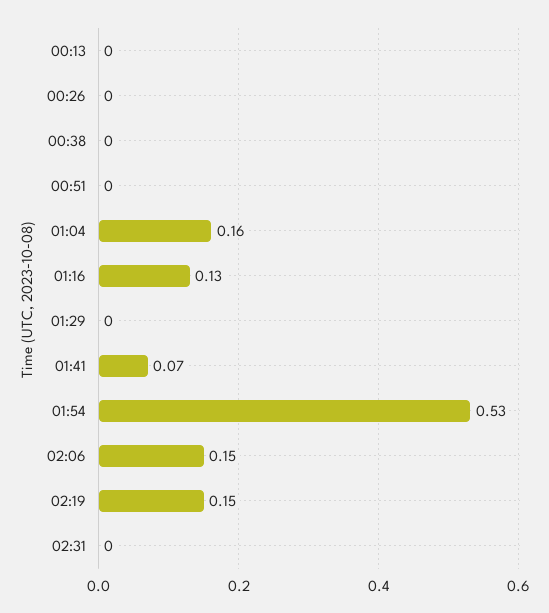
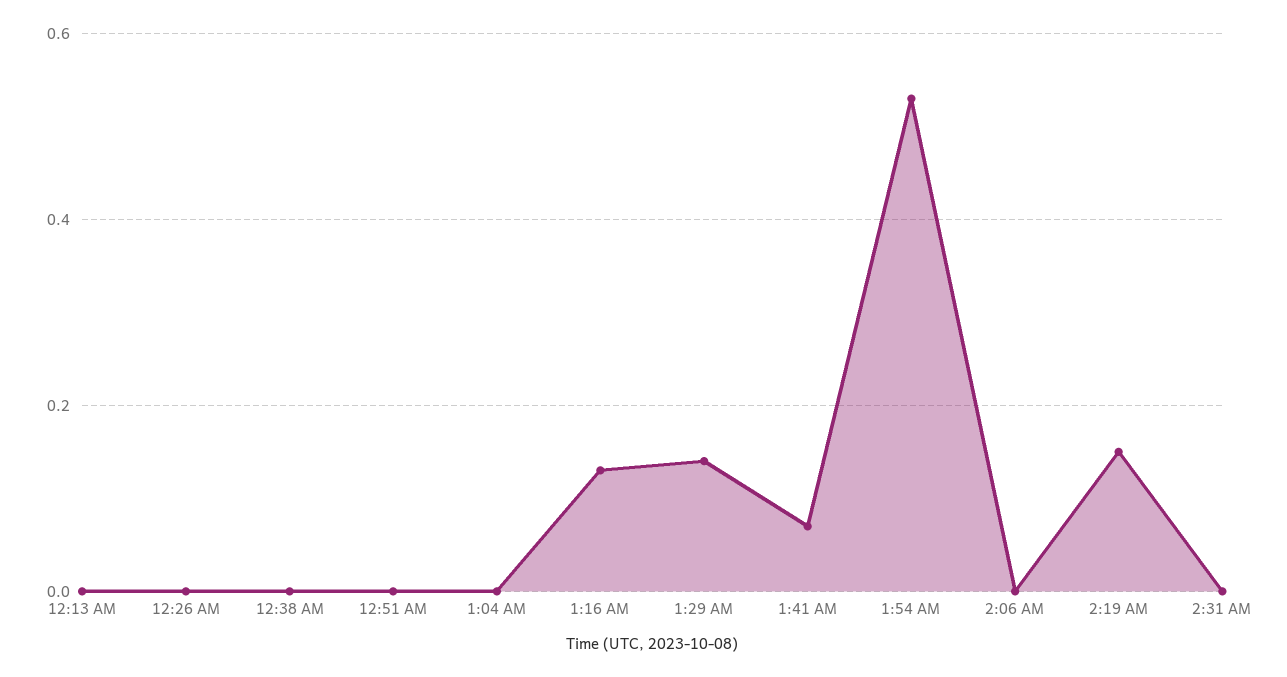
  {
    "00:13": 0,
    "00:26": 0,
    "00:38": 0,
    "00:51": 0,
-   "01:04": 0.16,
+   "01:04": 0,
    "01:16": 0.13,
-   "01:29": 0,
+   "01:29": 0.15,
    "01:41": 0.07,
    "01:54": 0.53,
-   "02:06": 0.15,
+   "02:06": 0,
    "02:19": 0.15,
    "02:31": 0
  }

